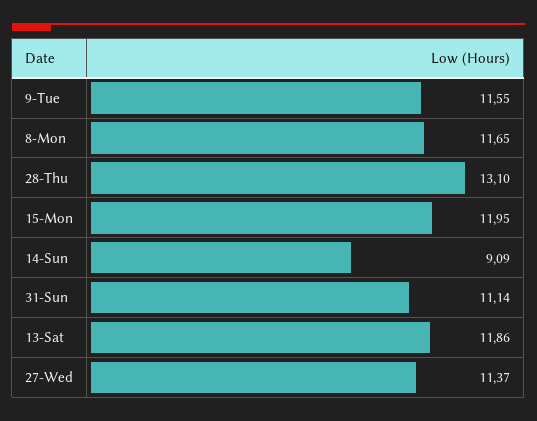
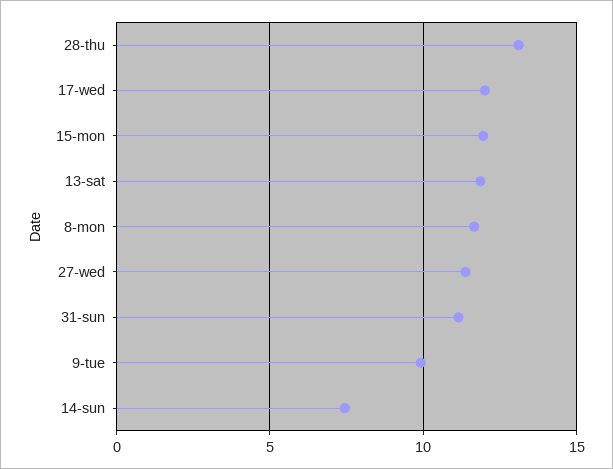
  {
-   "9-Tue": 11.55,
+   "9-Tue": 10,
    "8-Mon": 11.65,
    "28-Thu": 13.1,
    "15-Mon": 11.95,
-   "14-Sun": 9.09,
+   "14-Sun": 7.5,
    "31-Sun": 11.14,
    "13-Sat": 11.86,
-   "27-Wed": 11.37
+   "27-Wed": 11.37,
+   "17-wed": 12
  }

